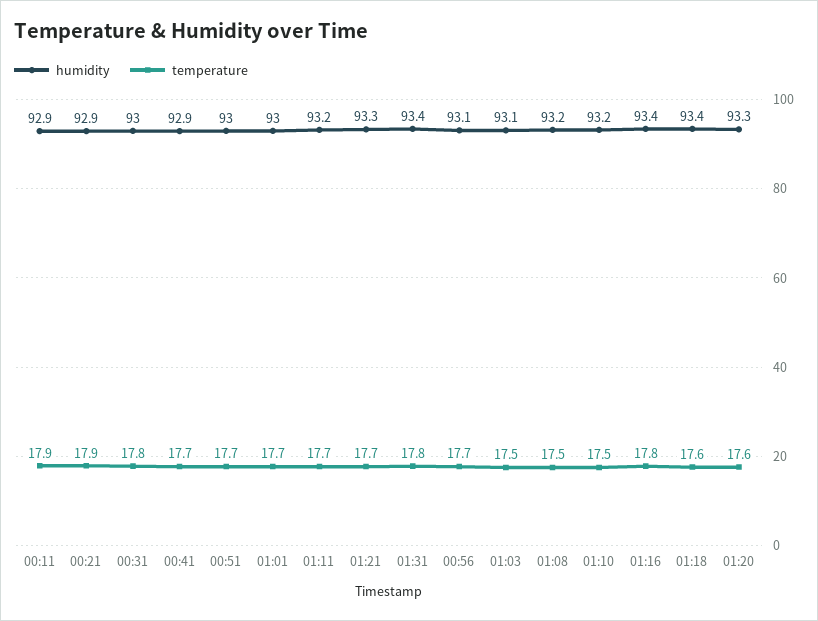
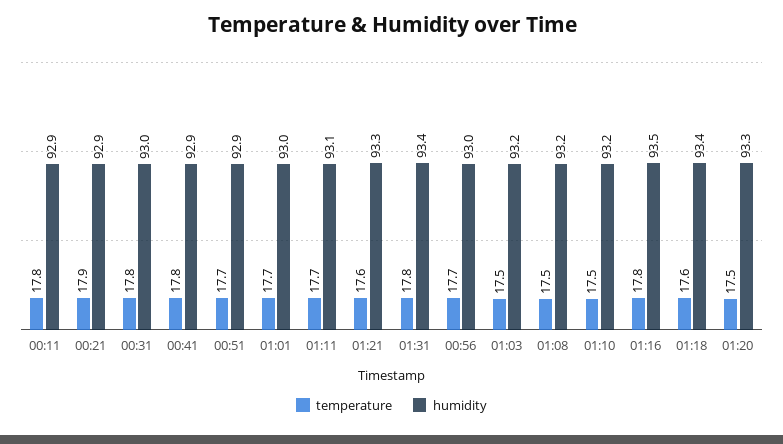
  {
    "humidity": {
      "00:11": 92.9,
      "00:21": 92.9,
      "00:31": 93,
      "00:41": 92.9,
-     "00:51": 93,
+     "00:51": 92.9,
      "01:01": 93,
-     "01:11": 93.2,
+     "01:11": 93.1,
      "01:21": 93.3,
      "01:31": 93.4,
-     "00:56": 93.1,
+     "00:56": 93,
-     "01:03": 93.1,
+     "01:03": 93.2,
      "01:08": 93.2,
      "01:10": 93.2,
-     "01:16": 93.4,
+     "01:16": 93.5,
      "01:18": 93.4,
      "01:20": 93.3
    },
    "temperature": {
-     "00:11": 17.9,
+     "00:11": 17.8,
      "00:21": 17.9,
      "00:31": 17.8,
-     "00:41": 17.7,
+     "00:41": 17.8,
      "00:51": 17.7,
      "01:01": 17.7,
      "01:11": 17.7,
-     "01:21": 17.7,
+     "01:21": 17.6,
      "01:31": 17.8,
      "00:56": 17.7,
      "01:03": 17.5,
      "01:08": 17.5,
      "01:10": 17.5,
      "01:16": 17.8,
      "01:18": 17.6,
-     "01:20": 17.6
+     "01:20": 17.5
    }
  }

